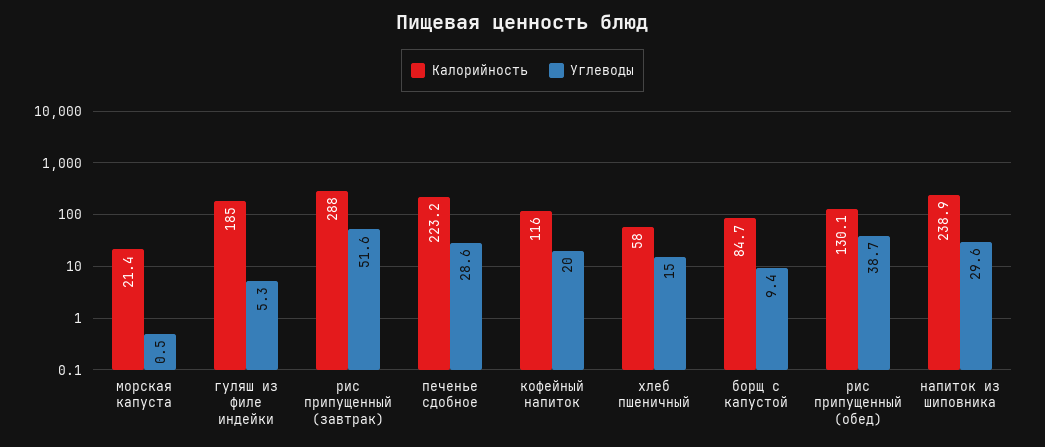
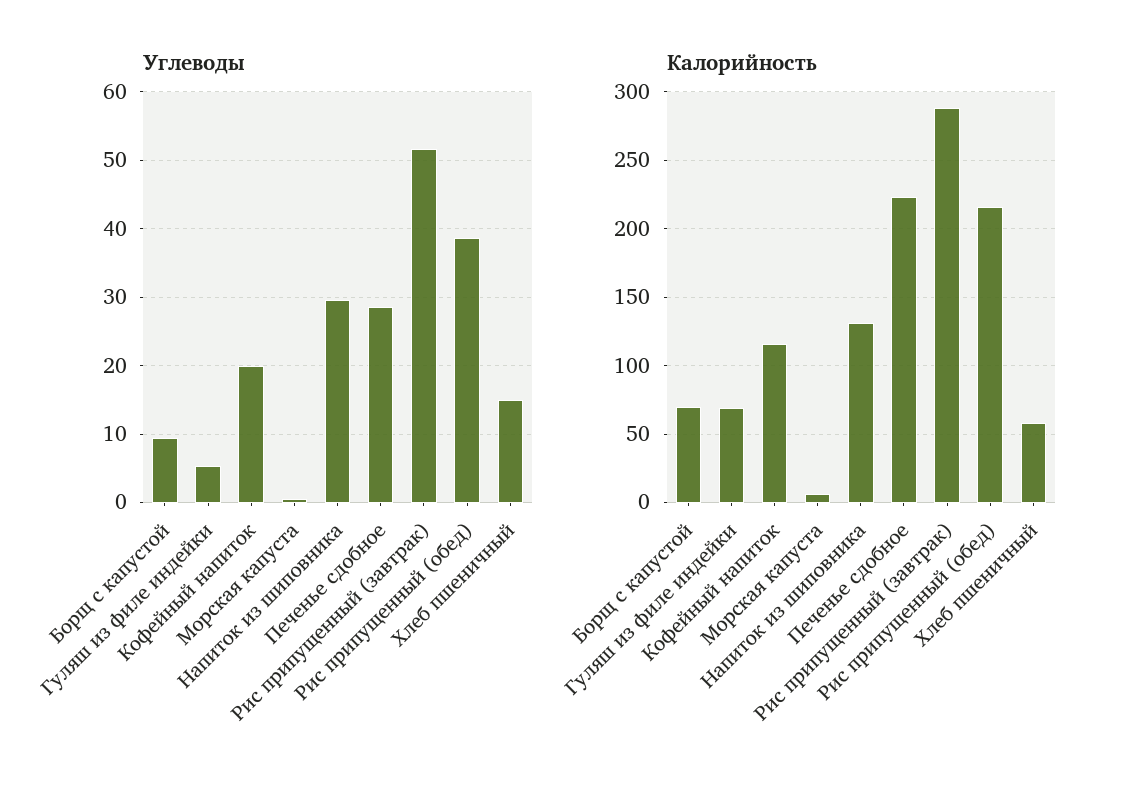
  {
    "Калорийность": {
-     "морская капуста": 21.4,
+     "морская капуста": 5,
-     "гуляш из филе индейки": 185,
+     "гуляш из филе индейки": 70,
      "рис припущенный (завтрак)": 288,
      "печенье сдобное": 223.2,
      "кофейный напиток": 116,
      "хлеб пшеничный": 58,
-     "борщ с капустой": 84.7,
+     "борщ с капустой": 70,
-     "рис припущенный (обед)": 130.1,
+     "рис припущенный (обед)": 215,
-     "напиток из шиповника": 238.9
+     "напиток из шиповника": 130
    },
    "Углеводы": {
      "морская капуста": 0.5,
      "гуляш из филе индейки": 5.3,
      "рис припущенный (завтрак)": 51.6,
      "печенье сдобное": 28.6,
      "кофейный напиток": 20,
      "хлеб пшеничный": 15,
      "борщ с капустой": 9.4,
      "рис припущенный (обед)": 38.7,
      "напиток из шиповника": 29.6
    }
  }

